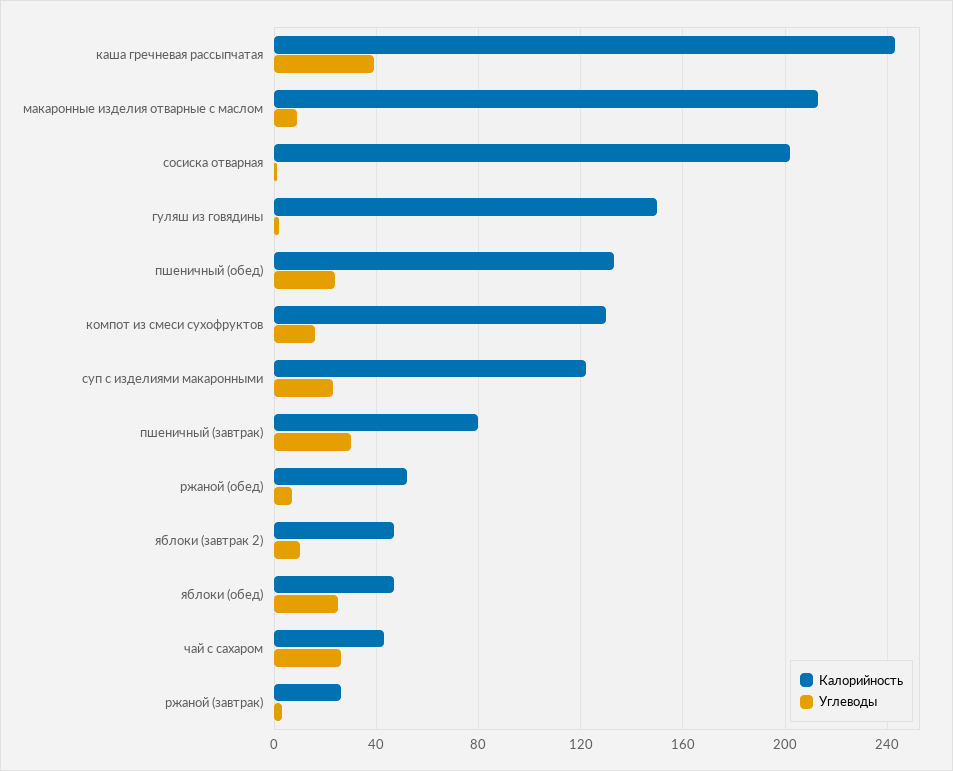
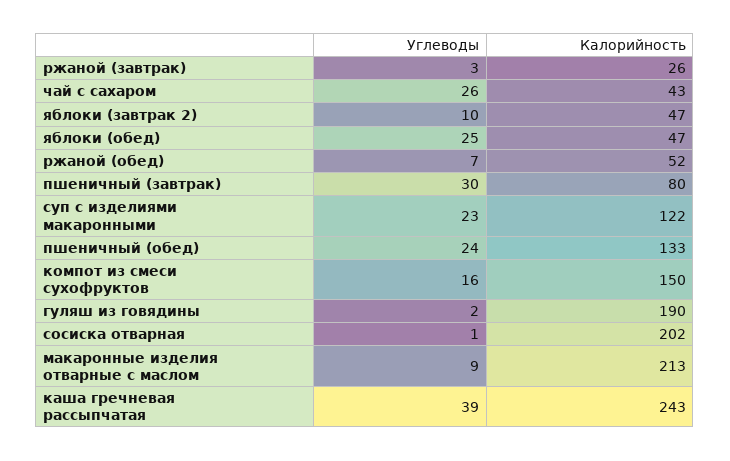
  {
    "Калорийность": {
      "каша гречневая рассыпчатая": 243,
      "макаронные изделия отварные с маслом": 213,
      "сосиска отварная": 202,
-     "гуляш из говядины": 150,
+     "гуляш из говядины": 190,
      "пшеничный (обед)": 133,
-     "компот из смеси сухофруктов": 130,
+     "компот из смеси сухофруктов": 150,
      "суп с изделиями макаронными": 122,
      "пшеничный (завтрак)": 80,
      "ржаной (обед)": 52,
      "яблоки (завтрак 2)": 47,
      "яблоки (обед)": 47,
      "чай с сахаром": 43,
      "ржаной (завтрак)": 26
    },
    "Углеводы": {
      "каша гречневая рассыпчатая": 39,
      "макаронные изделия отварные с маслом": 9,
      "сосиска отварная": 1,
      "гуляш из говядины": 2,
      "пшеничный (обед)": 24,
      "компот из смеси сухофруктов": 16,
      "суп с изделиями макаронными": 23,
      "пшеничный (завтрак)": 30,
      "ржаной (обед)": 7,
      "яблоки (завтрак 2)": 10,
      "яблоки (обед)": 25,
      "чай с сахаром": 26,
      "ржаной (завтрак)": 3
    }
  }

